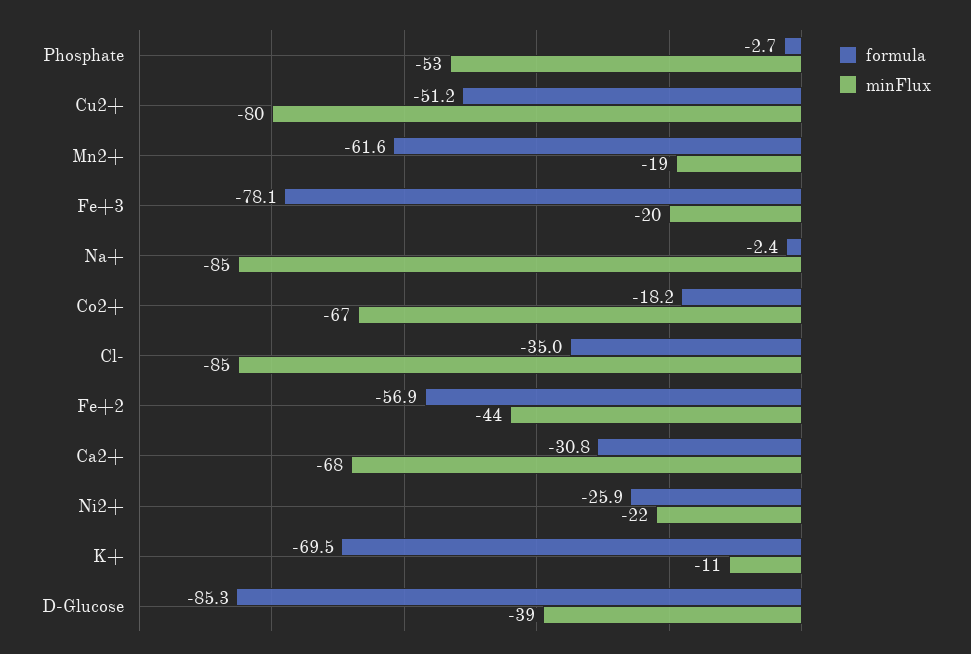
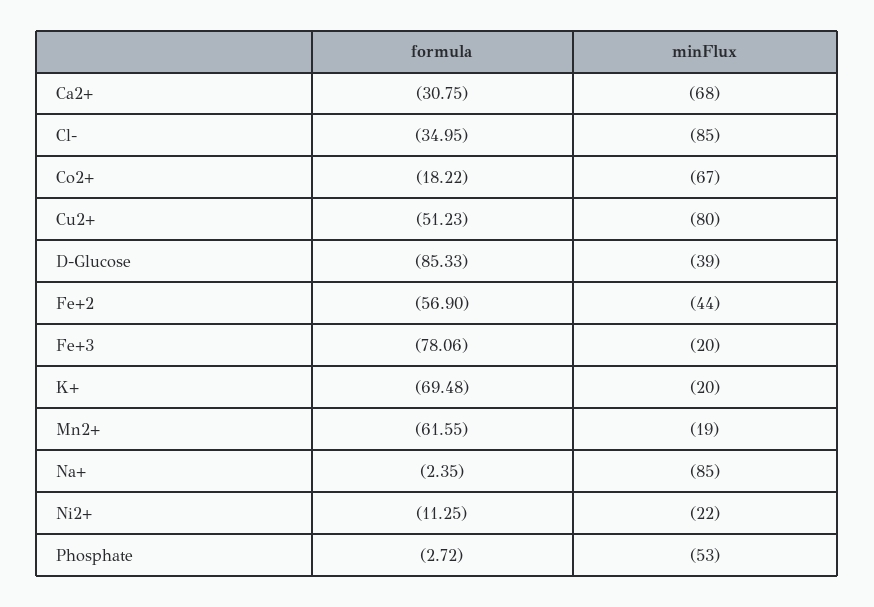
  {
    "formula": {
      "Phosphate": -2.72,
      "Cu2+": -51.23,
      "Mn2+": -61.55,
      "Fe+3": -78.06,
      "Na+": -2.35,
      "Co2+": -18.22,
      "Cl-": -34.95,
      "Fe+2": -56.9,
      "Ca2+": -30.75,
-     "Ni2+": -25.9,
+     "Ni2+": -11.25,
      "K+": -69.48,
      "D-Glucose": -85.33
    },
    "minFlux": {
      "Phosphate": -53,
      "Cu2+": -80,
      "Mn2+": -19,
      "Fe+3": -20,
      "Na+": -85,
      "Co2+": -67,
      "Cl-": -85,
      "Fe+2": -44,
      "Ca2+": -68,
      "Ni2+": -22,
-     "K+": -11,
+     "K+": -20,
      "D-Glucose": -39
    }
  }

